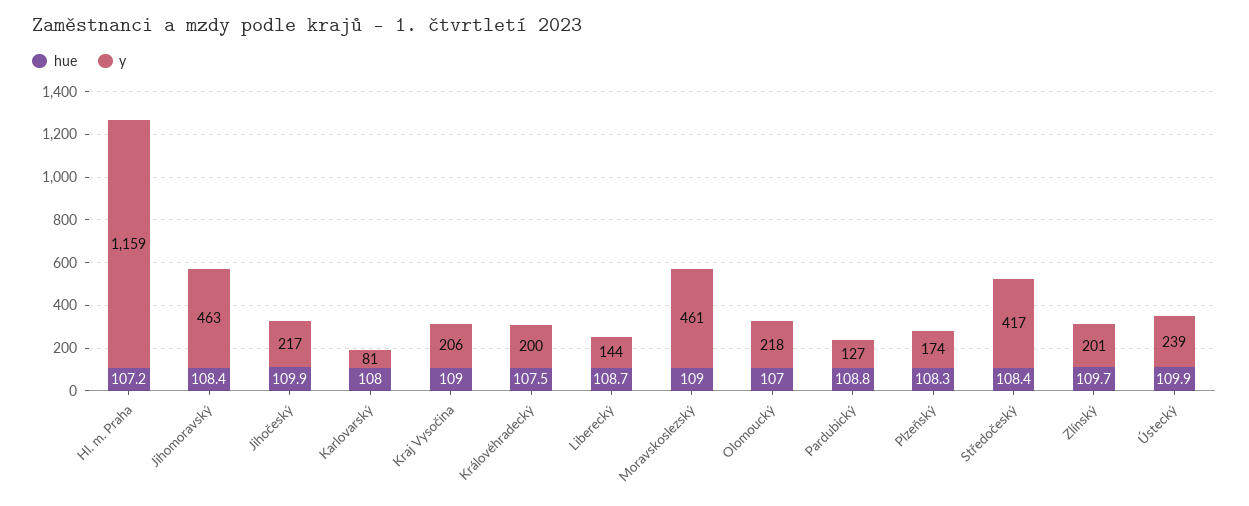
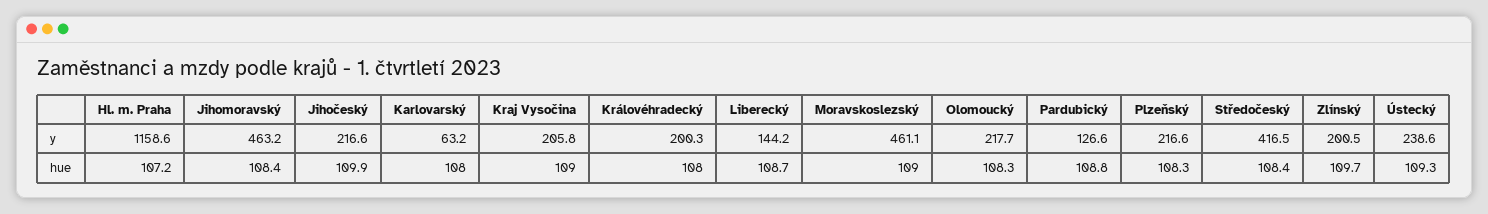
  {
    "hue": {
      "Hl. m. Praha": 107.2,
      "Jihomoravský": 108.4,
      "Jihočeský": 109.9,
      "Karlovarský": 108,
      "Kraj Vysočina": 109,
-     "Královéhradecký": 107.5,
+     "Královéhradecký": 108,
      "Liberecký": 108.7,
      "Moravskoslezský": 109,
-     "Olomoucký": 107,
+     "Olomoucký": 108.3,
      "Pardubický": 108.8,
      "Plzeňský": 108.3,
      "Středočeský": 108.4,
      "Zlínský": 109.7,
-     "Ústecký": 109.9
+     "Ústecký": 109.3
    },
    "y": {
      "Hl. m. Praha": 1158.6,
      "Jihomoravský": 463.2,
      "Jihočeský": 216.6,
-     "Karlovarský": 81,
+     "Karlovarský": 63.2,
      "Kraj Vysočina": 205.8,
      "Královéhradecký": 200.3,
      "Liberecký": 144.2,
      "Moravskoslezský": 461.1,
      "Olomoucký": 217.7,
      "Pardubický": 126.6,
-     "Plzeňský": 174,
+     "Plzeňský": 216.6,
      "Středočeský": 416.5,
      "Zlínský": 200.5,
      "Ústecký": 238.6
    }
  }

